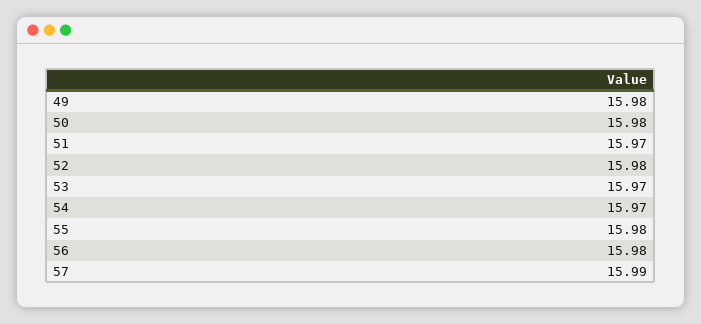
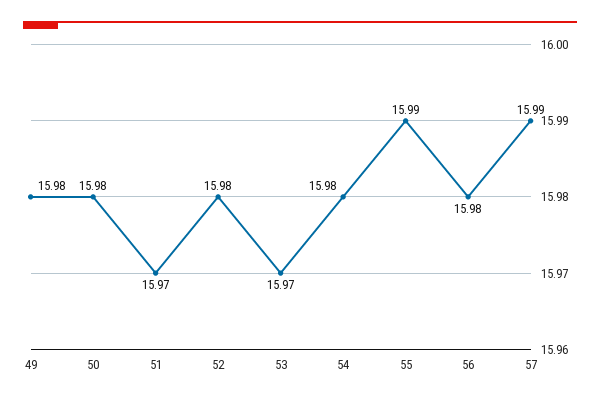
  {
    "49": 15.98,
    "50": 15.98,
    "51": 15.97,
    "52": 15.98,
    "53": 15.97,
-   "54": 15.97,
+   "54": 15.98,
-   "55": 15.98,
+   "55": 15.99,
    "56": 15.98,
    "57": 15.99
  }

